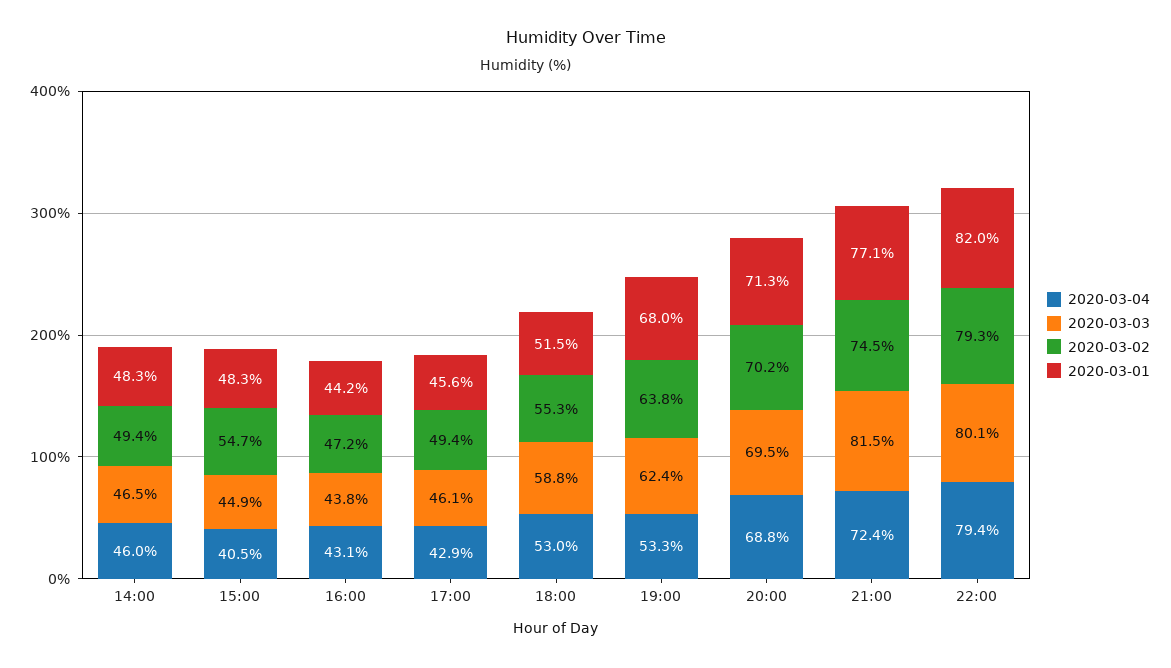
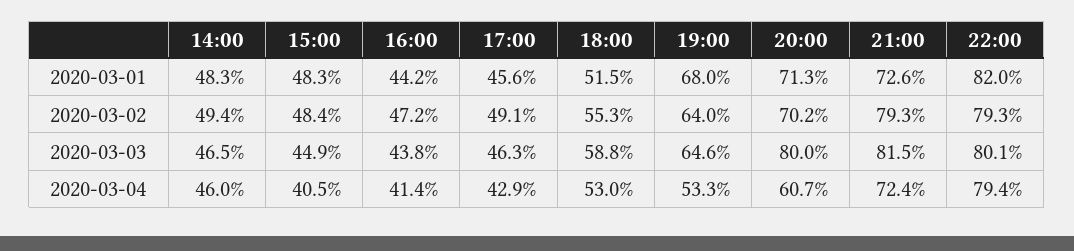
  {
    "2020-03-04": {
      "14:00": 46,
      "15:00": 40.5,
-     "16:00": 43.1,
+     "16:00": 41.4,
      "17:00": 42.9,
      "18:00": 53,
      "19:00": 53.3,
-     "20:00": 68.8,
+     "20:00": 60.7,
      "21:00": 72.4,
      "22:00": 79.4
    },
    "2020-03-03": {
      "14:00": 46.5,
      "15:00": 44.9,
      "16:00": 43.8,
-     "17:00": 46.1,
+     "17:00": 46.3,
      "18:00": 58.8,
-     "19:00": 62.4,
+     "19:00": 64.6,
-     "20:00": 69.5,
+     "20:00": 80,
      "21:00": 81.5,
      "22:00": 80.1
    },
    "2020-03-02": {
      "14:00": 49.4,
-     "15:00": 54.7,
+     "15:00": 48.4,
      "16:00": 47.2,
-     "17:00": 49.4,
+     "17:00": 49.1,
      "18:00": 55.3,
-     "19:00": 63.8,
+     "19:00": 64,
      "20:00": 70.2,
-     "21:00": 74.5,
+     "21:00": 79.3,
      "22:00": 79.3
    },
    "2020-03-01": {
      "14:00": 48.3,
      "15:00": 48.3,
      "16:00": 44.2,
      "17:00": 45.6,
      "18:00": 51.5,
      "19:00": 68,
      "20:00": 71.3,
-     "21:00": 77.1,
+     "21:00": 72.6,
      "22:00": 82
    }
  }

